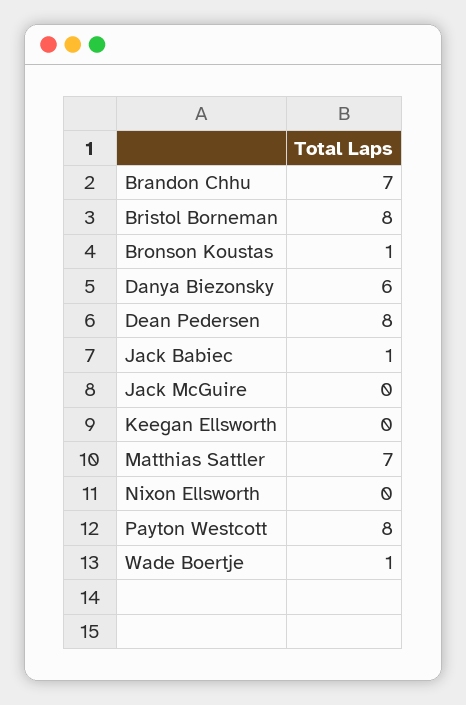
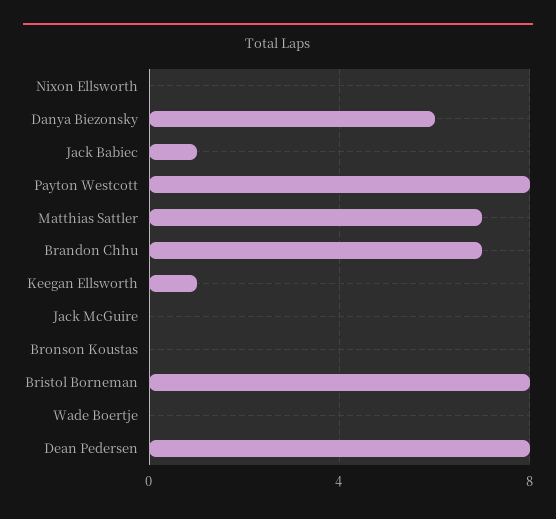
  {
    "Brandon Chhu": 7,
    "Bristol Borneman": 8,
-   "Bronson Koustas": 1,
+   "Bronson Koustas": 0,
    "Danya Biezonsky": 6,
    "Dean Pedersen": 8,
    "Jack Babiec": 1,
    "Jack McGuire": 0,
-   "Keegan Ellsworth": 0,
+   "Keegan Ellsworth": 1,
    "Matthias Sattler": 7,
    "Nixon Ellsworth": 0,
    "Payton Westcott": 8,
-   "Wade Boertje": 1
+   "Wade Boertje": 0
  }

